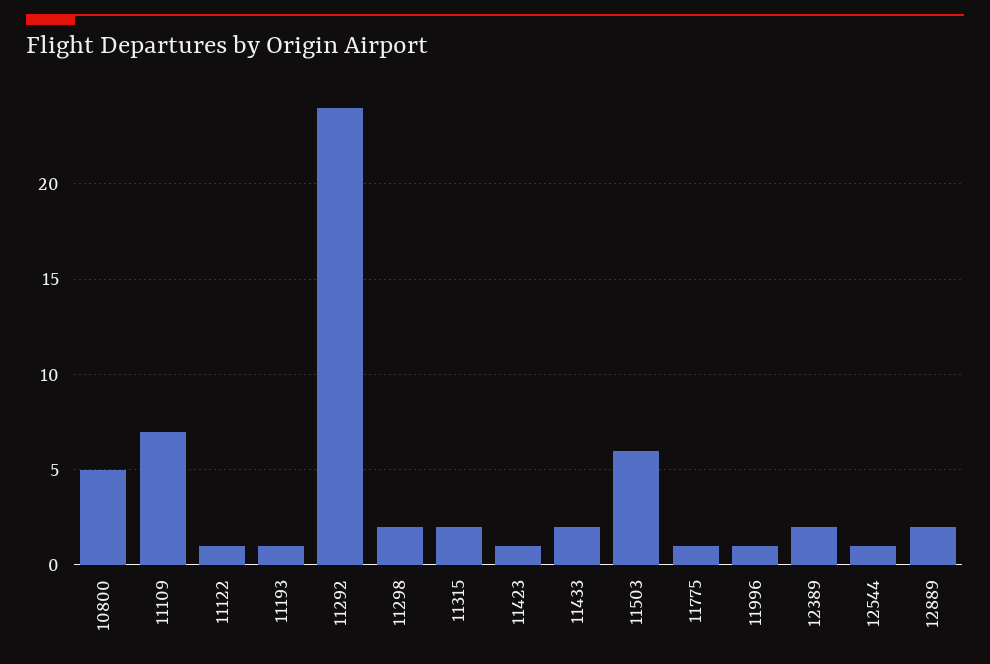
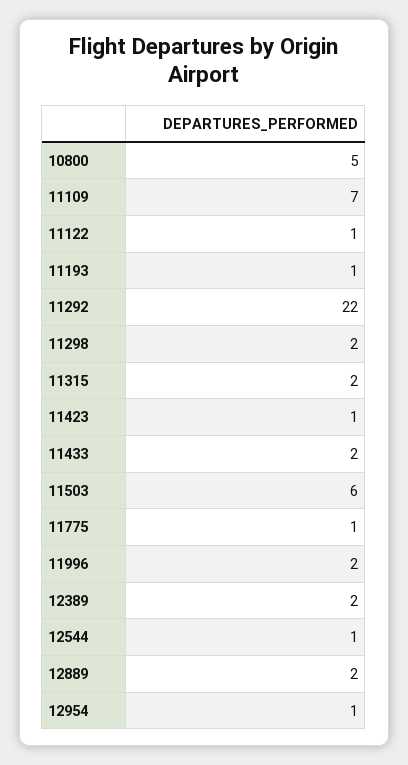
  {
    "10800": 5,
    "11109": 7,
    "11122": 1,
    "11193": 1,
-   "11292": 24,
+   "11292": 22,
    "11298": 2,
    "11315": 2,
    "11423": 1,
    "11433": 2,
    "11503": 6,
    "11775": 1,
-   "11996": 1,
+   "11996": 2,
    "12389": 2,
    "12544": 1,
-   "12889": 2
+   "12889": 2,
+   "12954": 1
  }

